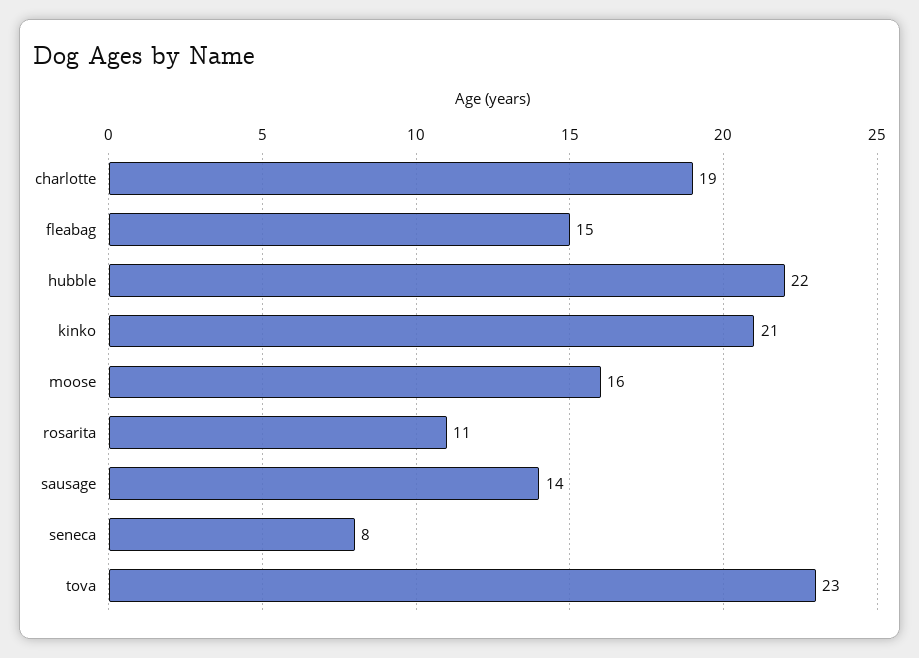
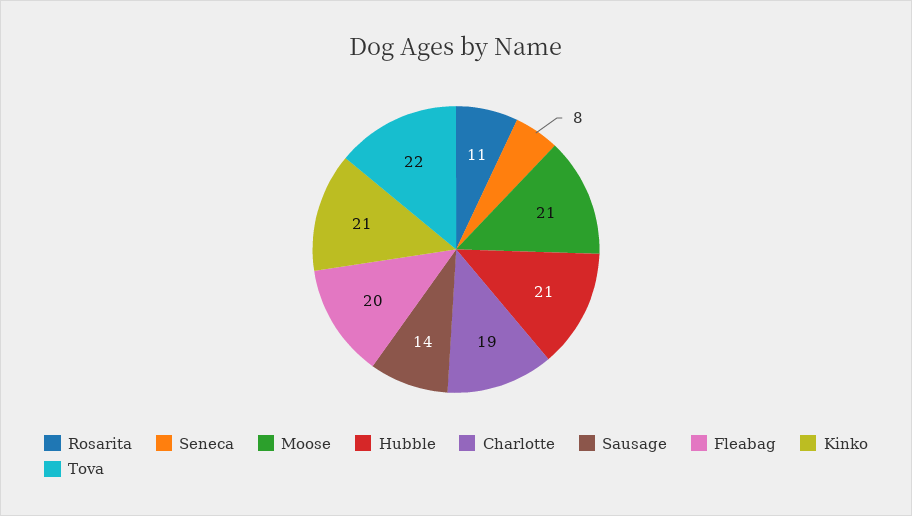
  {
    "charlotte": 19,
-   "fleabag": 15,
+   "fleabag": 20,
-   "hubble": 22,
+   "hubble": 21,
    "kinko": 21,
-   "moose": 16,
+   "moose": 21,
    "rosarita": 11,
    "sausage": 14,
    "seneca": 8,
-   "tova": 23
+   "tova": 22
  }

